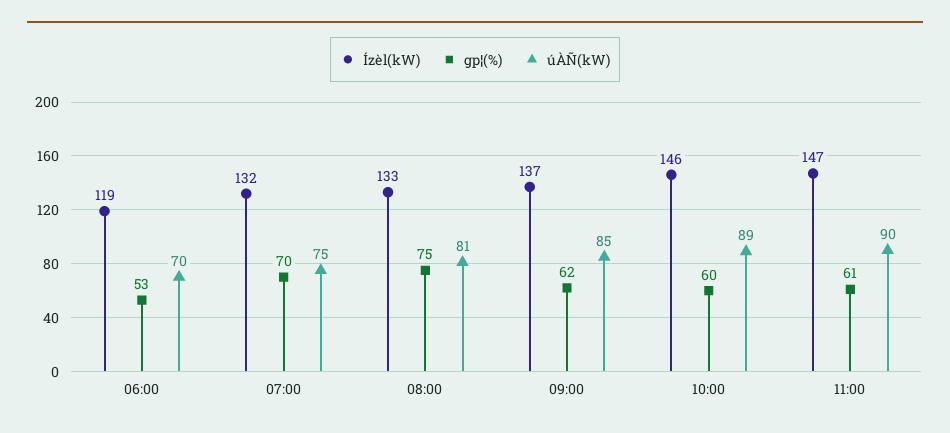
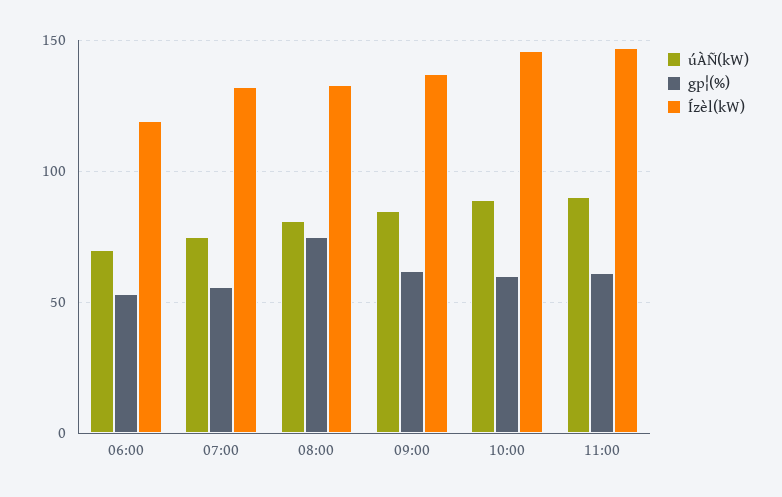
  {
    "Ízèl(kW)": {
      "06:00": 119,
      "07:00": 132,
      "08:00": 133,
      "09:00": 137,
      "10:00": 146,
      "11:00": 147
    },
    "gp¦(%)": {
      "06:00": 53,
-     "07:00": 70,
+     "07:00": 55,
      "08:00": 75,
      "09:00": 62,
      "10:00": 60,
      "11:00": 61
    },
    "úÀÑ(kW)": {
      "06:00": 70,
      "07:00": 75,
      "08:00": 81,
      "09:00": 85,
      "10:00": 89,
      "11:00": 90
    }
  }

